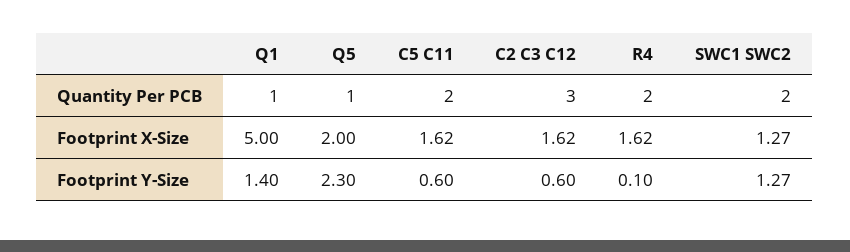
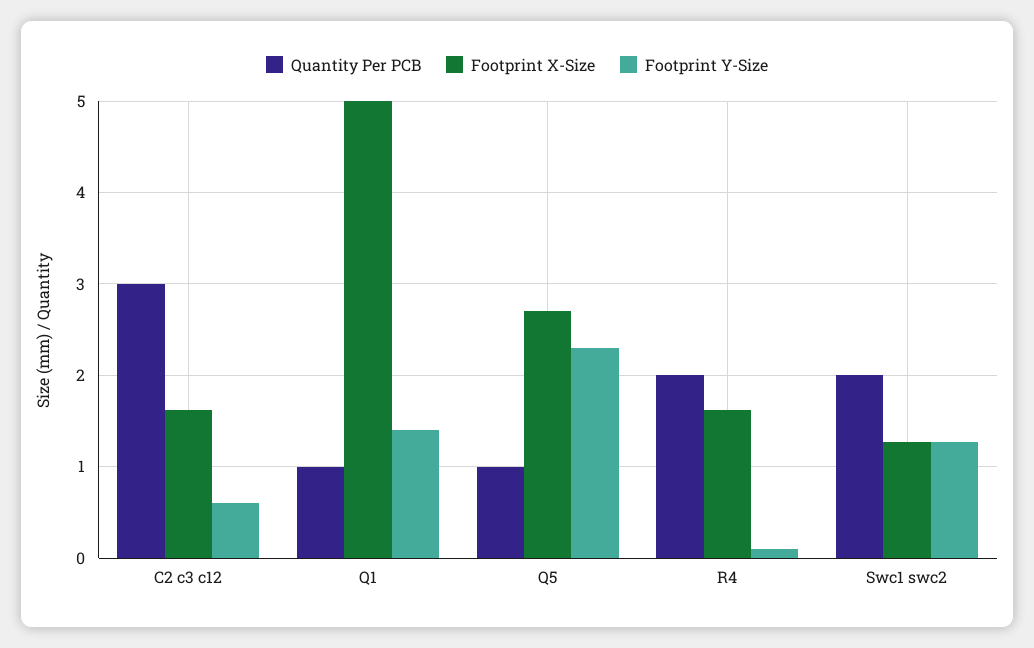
  {
    "Quantity Per PCB": {
      "Q1": 1,
      "Q5": 1,
-     "C5 C11": 2,
      "C2 C3 C12": 3,
      "R4": 2,
      "SWC1 SWC2": 2
    },
    "Footprint X-Size": {
      "Q1": 5,
-     "Q5": 2,
+     "Q5": 2.7,
-     "C5 C11": 1.62,
      "C2 C3 C12": 1.62,
      "R4": 1.62,
      "SWC1 SWC2": 1.27
    },
    "Footprint Y-Size": {
      "Q1": 1.4,
      "Q5": 2.3,
-     "C5 C11": 0.6,
      "C2 C3 C12": 0.6,
      "R4": 0.1,
      "SWC1 SWC2": 1.27
    }
  }

